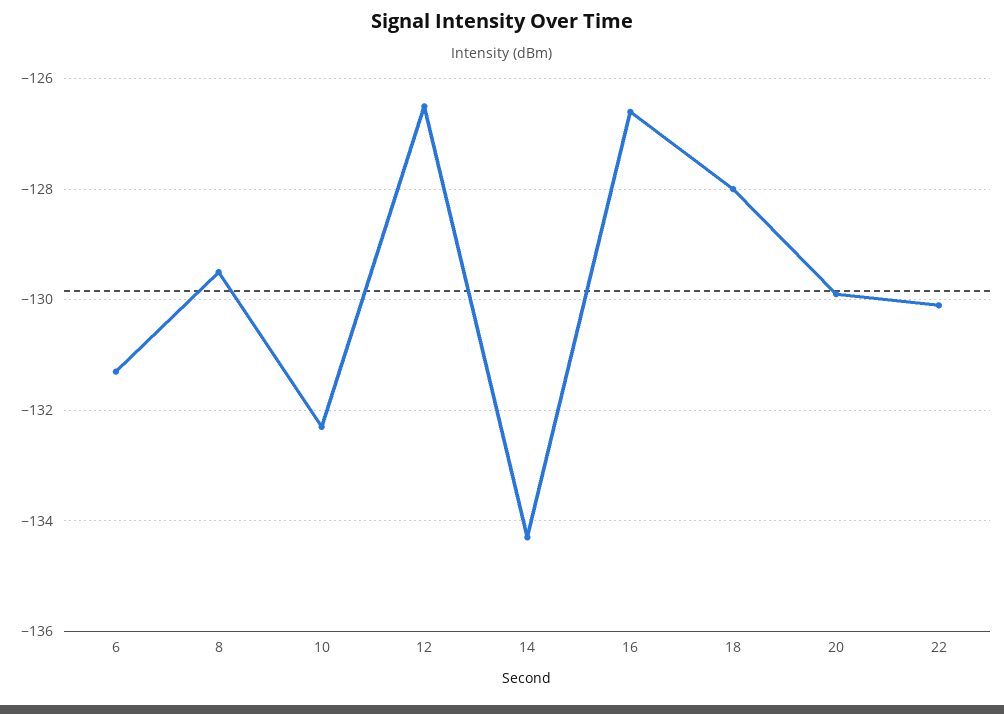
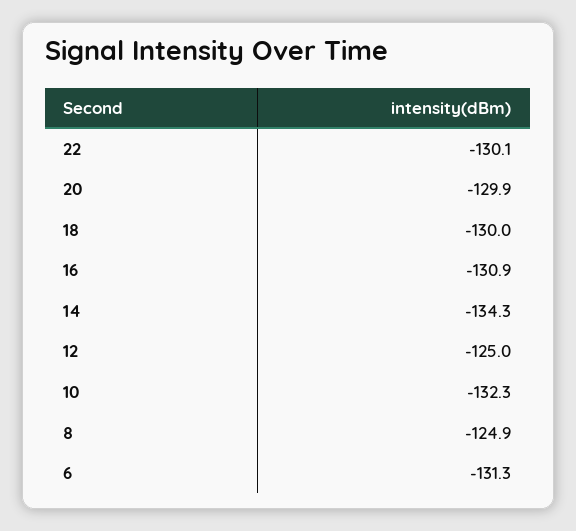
  {
    "6": -131.3,
-   "8": -129.5,
+   "8": -124.9,
    "10": -132.3,
-   "12": -126.5,
+   "12": -125,
    "14": -134.3,
-   "16": -126.5,
+   "16": -130.9,
-   "18": -128,
+   "18": -130,
    "20": -129.9,
    "22": -130.1
  }

